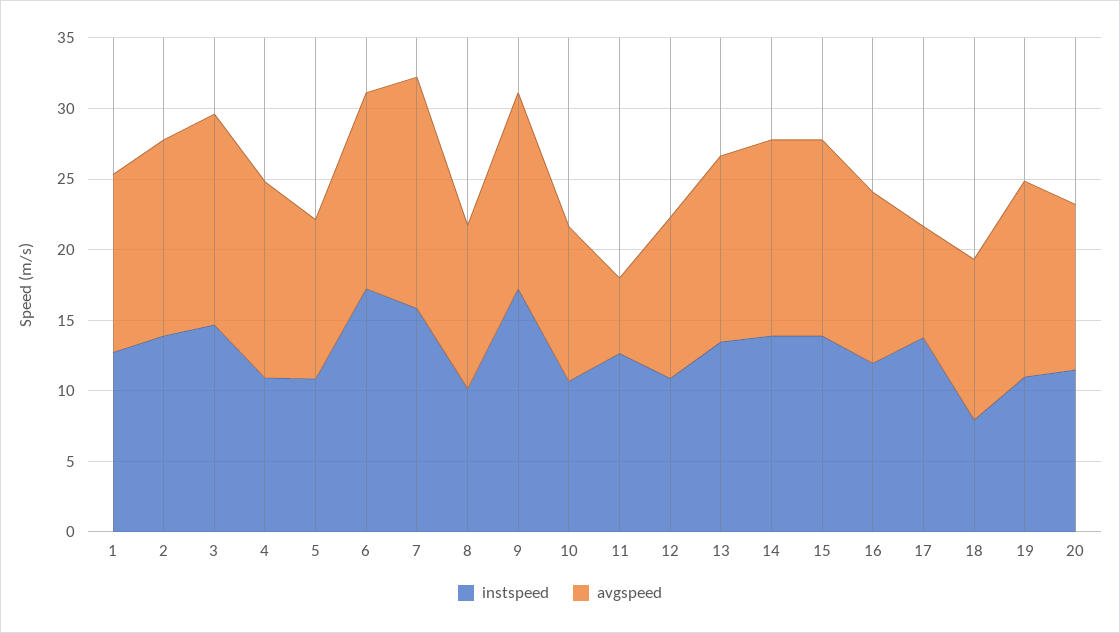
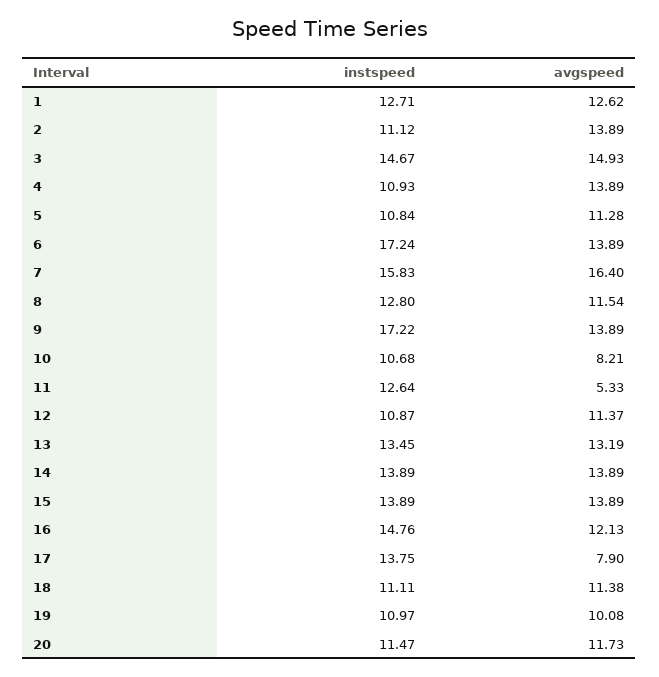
  {
    "instspeed": {
      "1": 12.71,
-     "2": 14,
+     "2": 11.12,
      "3": 14.67,
      "4": 10.93,
      "5": 10.84,
      "6": 17.24,
      "7": 15.83,
-     "8": 10,
+     "8": 12.8,
      "9": 17.22,
      "10": 10.68,
      "11": 12.64,
      "12": 10.87,
      "13": 13.45,
      "14": 13.89,
      "15": 13.89,
-     "16": 12,
+     "16": 14.76,
      "17": 13.75,
-     "18": 8,
+     "18": 11.11,
      "19": 10.97,
      "20": 11.47
    },
    "avgspeed": {
      "1": 12.62,
      "2": 13.89,
      "3": 14.93,
      "4": 13.89,
      "5": 11.28,
      "6": 13.89,
      "7": 16.4,
      "8": 11.54,
      "9": 13.89,
-     "10": 11,
+     "10": 8.21,
      "11": 5.33,
      "12": 11.37,
      "13": 13.19,
      "14": 13.89,
      "15": 13.89,
      "16": 12.13,
      "17": 7.9,
      "18": 11.38,
-     "19": 14,
+     "19": 10.08,
      "20": 11.73
    }
  }

